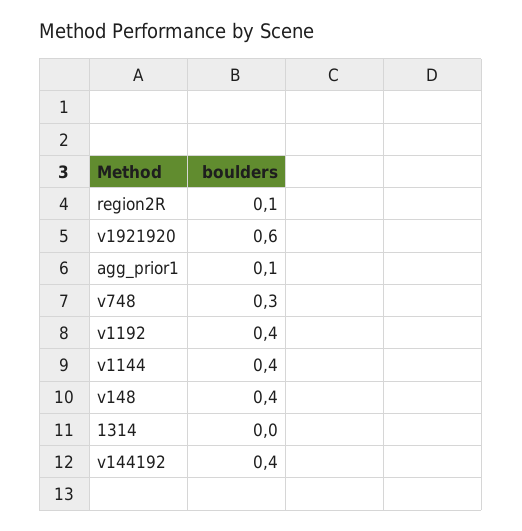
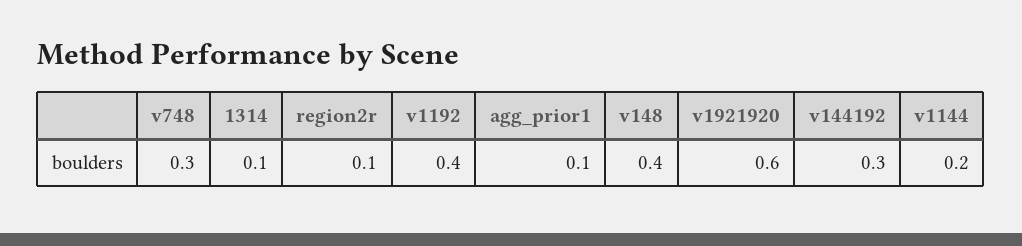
  {
    "region2R": 0.1,
    "v1921920": 0.6,
    "agg_prior1": 0.1,
    "v748": 0.3,
    "v1192": 0.4,
-   "v1144": 0.4,
+   "v1144": 0.2,
    "v148": 0.4,
-   "1314": 0,
+   "1314": 0.1,
-   "v144192": 0.4
+   "v144192": 0.3
  }

